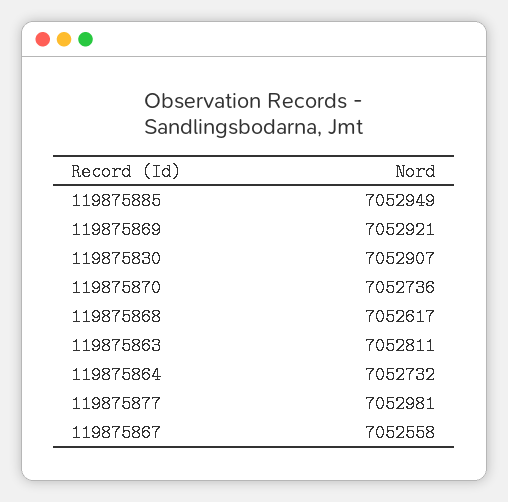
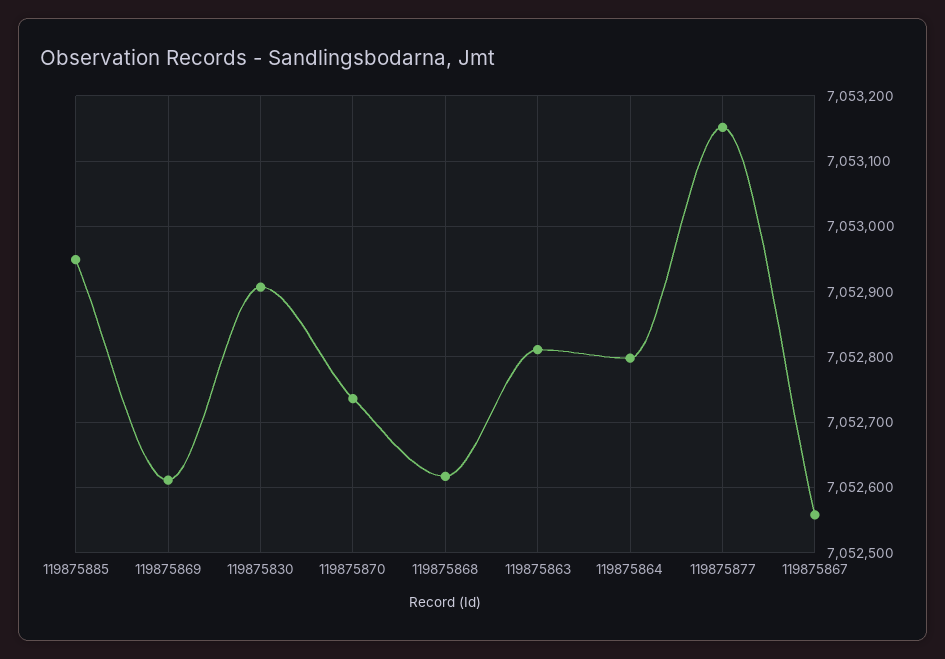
  {
    "119875885": 7052949,
-   "119875869": 7052921,
+   "119875869": 7052610,
    "119875830": 7052907,
    "119875870": 7052736,
    "119875868": 7052617,
    "119875863": 7052811,
-   "119875864": 7052732,
+   "119875864": 7052800,
-   "119875877": 7052981,
+   "119875877": 7053150,
    "119875867": 7052558
  }

